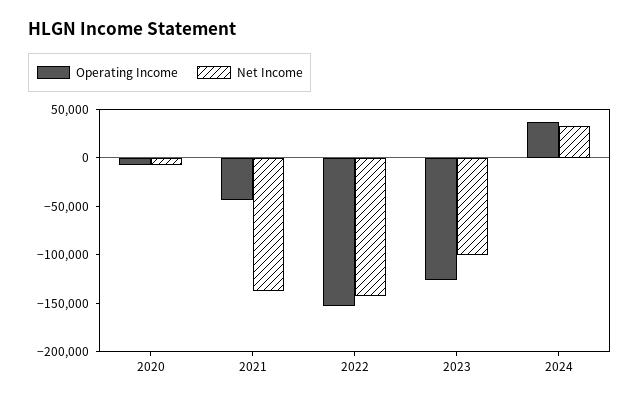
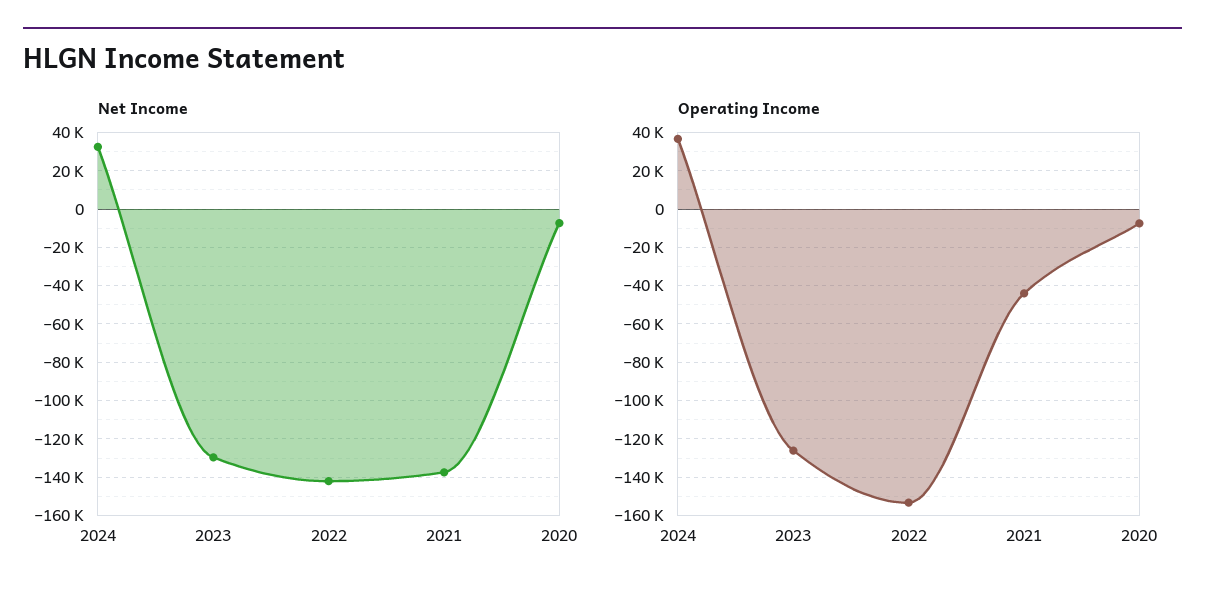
  {
    "Operating Income": {
      "2020": -10000,
      "2021": -45000,
      "2022": -155000,
      "2023": -125000,
      "2024": 35000
    },
    "Net Income": {
      "2020": -5000,
      "2021": -135000,
      "2022": -140000,
-     "2023": -100000,
+     "2023": -130000,
      "2024": 35000
    }
  }

